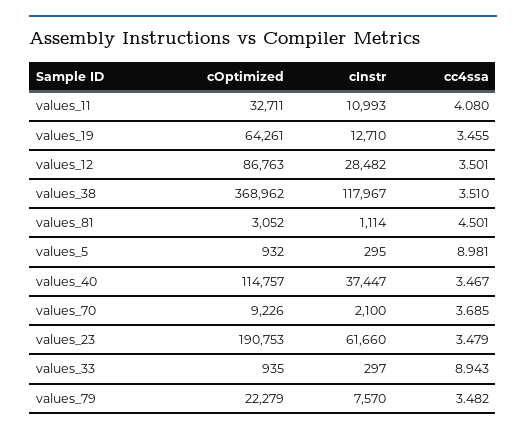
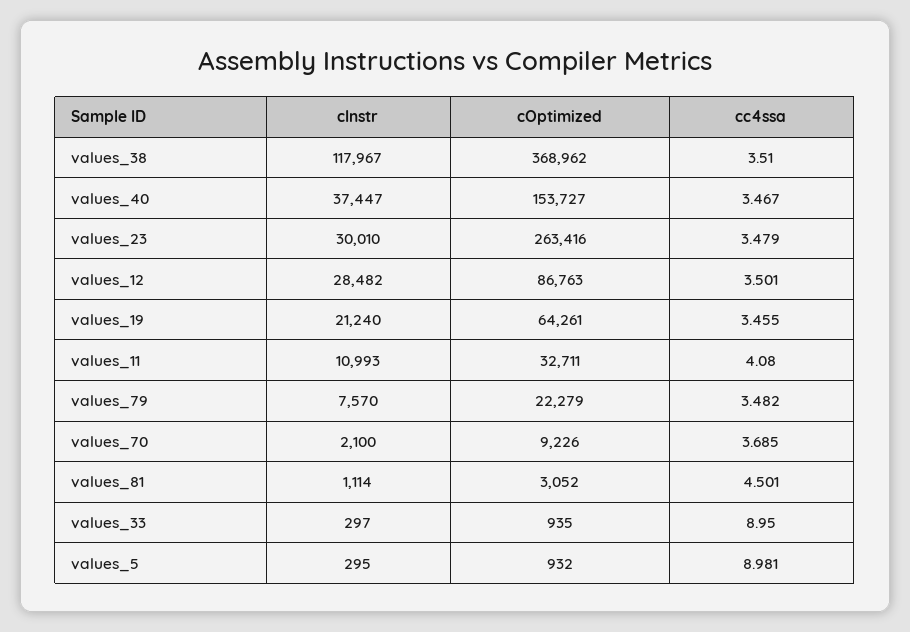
  {
    "cOptimized": {
      "values_11": 32711,
      "values_19": 64261,
      "values_12": 86763,
      "values_38": 368962,
      "values_81": 3052,
      "values_5": 932,
-     "values_40": 114757,
+     "values_40": 153727,
      "values_70": 9226,
-     "values_23": 190753,
+     "values_23": 263416,
      "values_33": 935,
      "values_79": 22279
    },
    "cInstr": {
      "values_11": 10993,
-     "values_19": 12710,
+     "values_19": 21240,
      "values_12": 28482,
      "values_38": 117967,
      "values_81": 1114,
      "values_5": 295,
      "values_40": 37447,
      "values_70": 2100,
-     "values_23": 61660,
+     "values_23": 30010,
      "values_33": 297,
      "values_79": 7570
    },
    "cc4ssa": {
      "values_11": 4.08,
      "values_19": 3.455,
      "values_12": 3.501,
      "values_38": 3.51,
      "values_81": 4.501,
      "values_5": 8.981,
      "values_40": 3.467,
      "values_70": 3.685,
      "values_23": 3.479,
-     "values_33": 8.943,
+     "values_33": 8.95,
      "values_79": 3.482
    }
  }

